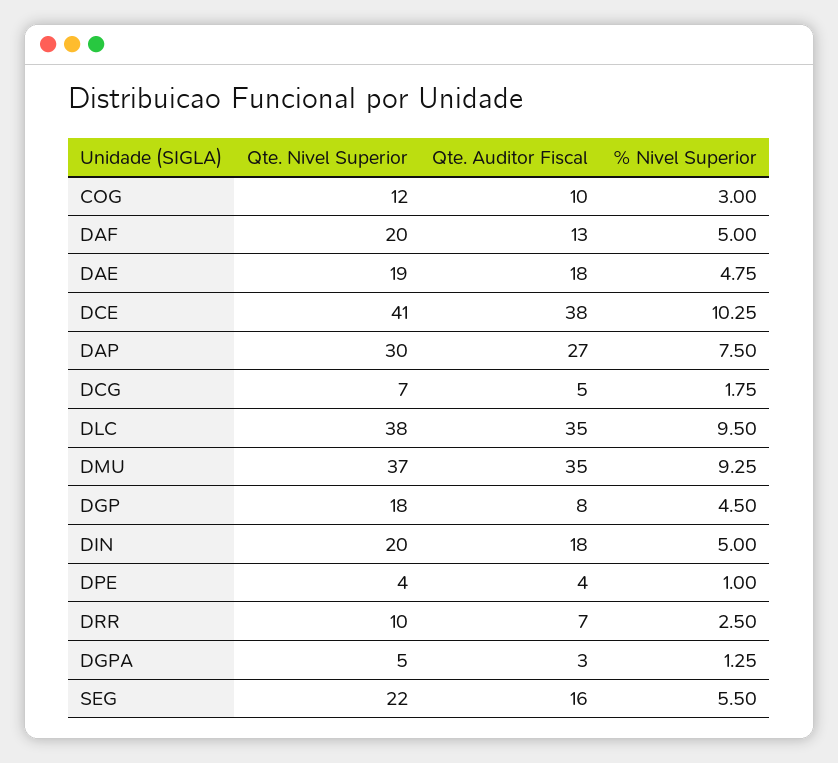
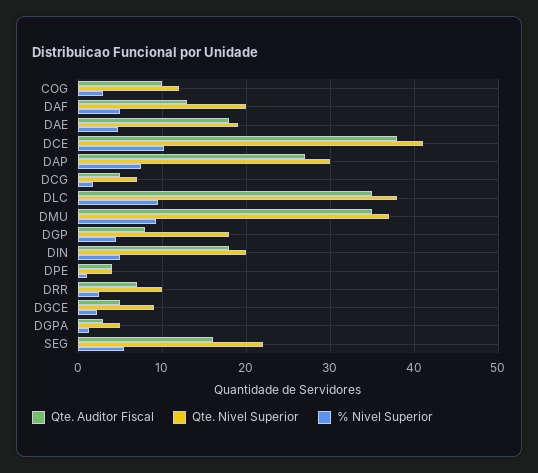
  {
    "Qte. Nivel Superior": {
      "COG": 12,
      "DAF": 20,
      "DAE": 19,
      "DCE": 41,
      "DAP": 30,
      "DCG": 7,
      "DLC": 38,
      "DMU": 37,
      "DGP": 18,
      "DIN": 20,
      "DPE": 4,
      "DRR": 10,
      "DGPA": 5,
-     "SEG": 22
+     "SEG": 22,
+     "DGCE": 9
    },
    "Qte. Auditor Fiscal": {
      "COG": 10,
      "DAF": 13,
      "DAE": 18,
      "DCE": 38,
      "DAP": 27,
      "DCG": 5,
      "DLC": 35,
      "DMU": 35,
      "DGP": 8,
      "DIN": 18,
      "DPE": 4,
      "DRR": 7,
      "DGPA": 3,
-     "SEG": 16
+     "SEG": 16,
+     "DGCE": 5
    },
    "% Nivel Superior": {
      "COG": 3,
      "DAF": 5,
      "DAE": 4.75,
      "DCE": 10.25,
      "DAP": 7.5,
      "DCG": 1.75,
      "DLC": 9.5,
      "DMU": 9.25,
      "DGP": 4.5,
      "DIN": 5,
      "DPE": 1,
      "DRR": 2.5,
      "DGPA": 1.25,
-     "SEG": 5.5
+     "SEG": 5.5,
+     "DGCE": 2
    }
  }

